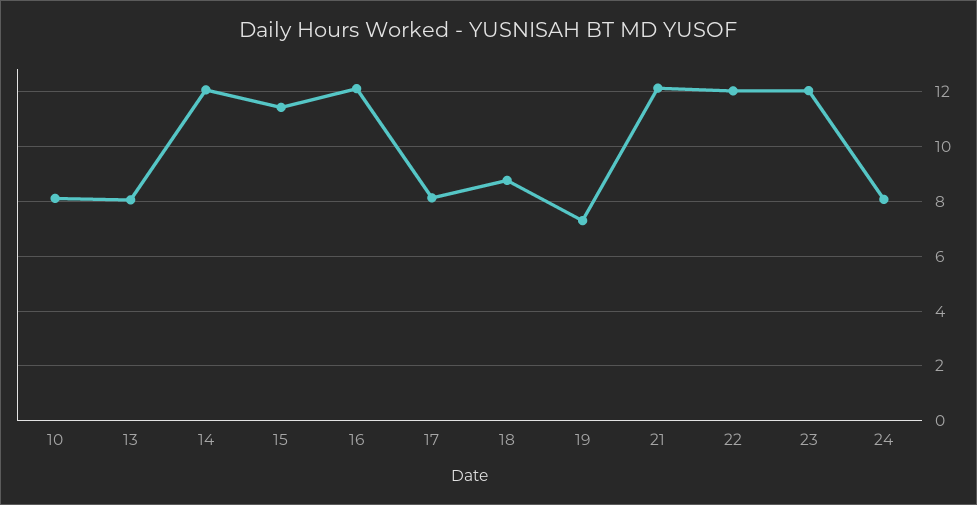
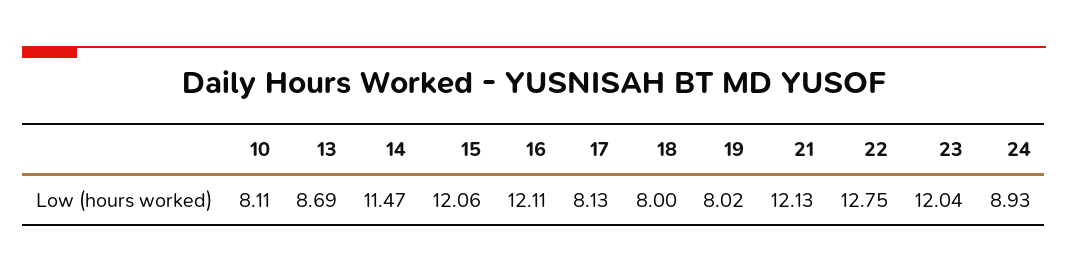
  {
    "10": 8.11,
-   "13": 8,
+   "13": 8.69,
-   "14": 12,
+   "14": 11.47,
-   "15": 11.5,
+   "15": 12.06,
    "16": 12.11,
    "17": 8.13,
-   "18": 8.75,
+   "18": 8,
-   "19": 7.25,
+   "19": 8.02,
    "21": 12.13,
-   "22": 12,
+   "22": 12.75,
    "23": 12.04,
-   "24": 8
+   "24": 8.93
  }

